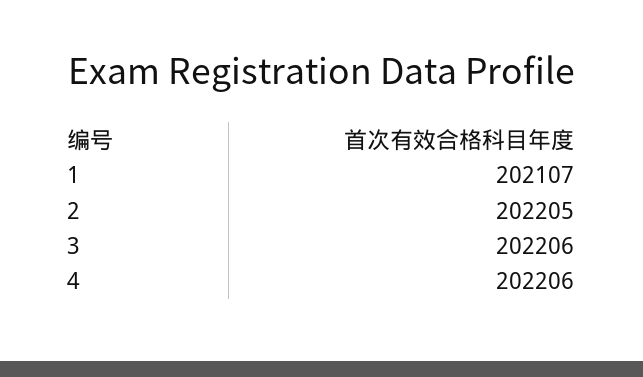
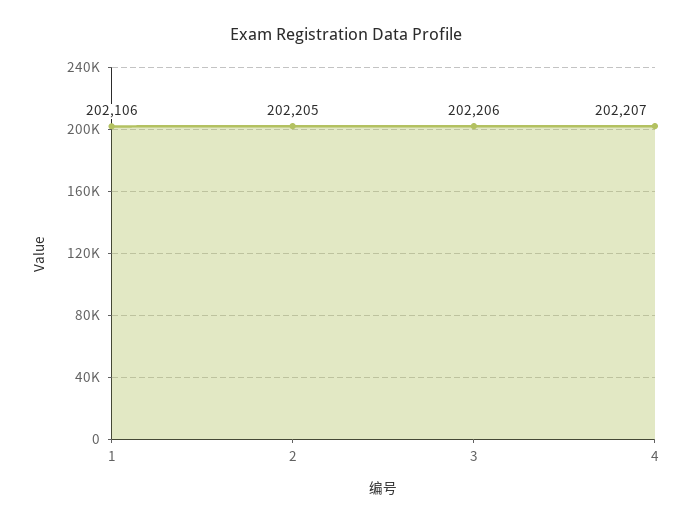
  {
-   "1": 202107,
+   "1": 202106,
    "2": 202205,
    "3": 202206,
-   "4": 202206
+   "4": 202207
  }

